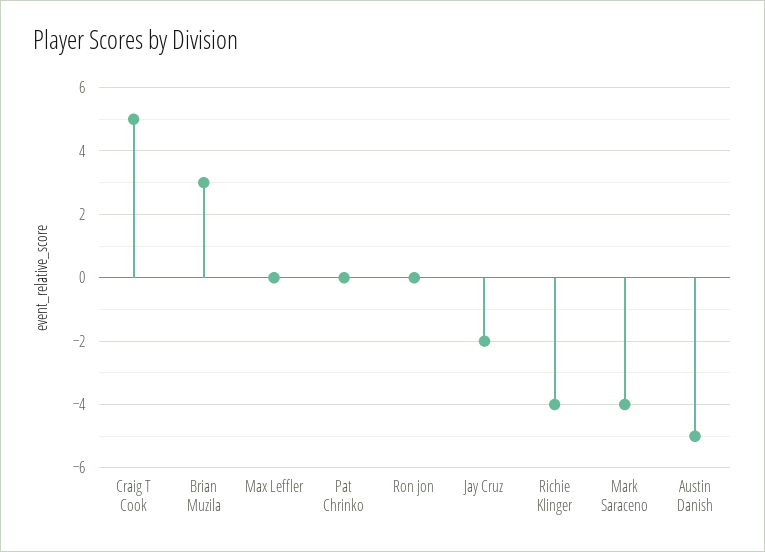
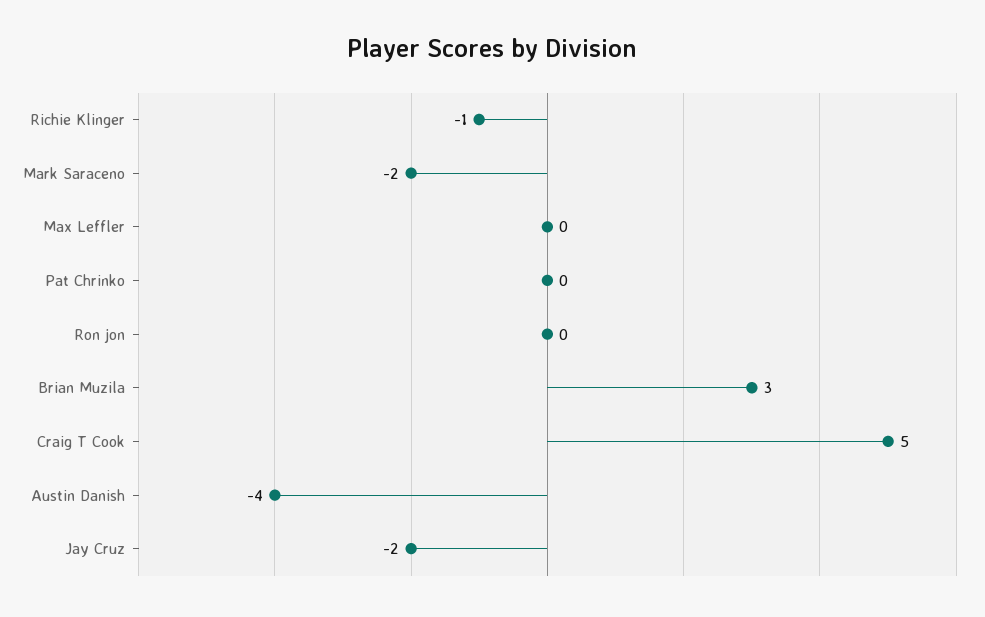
  {
    "Craig T Cook": 5,
    "Brian Muzila": 3,
    "Max Leffler": 0,
    "Pat Chrinko": 0,
    "Ron jon": 0,
    "Jay Cruz": -2,
-   "Richie Klinger": -4,
+   "Richie Klinger": -1,
-   "Mark Saraceno": -4,
+   "Mark Saraceno": -2,
-   "Austin Danish": -5
+   "Austin Danish": -4
  }

